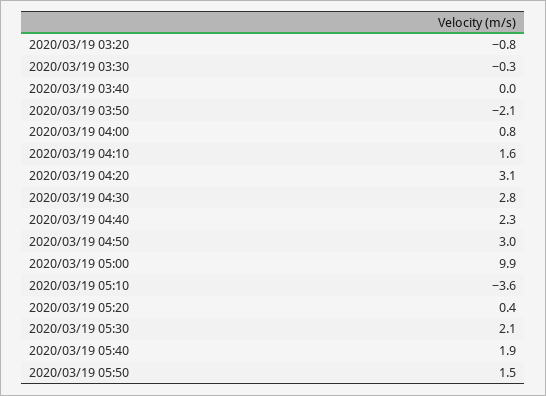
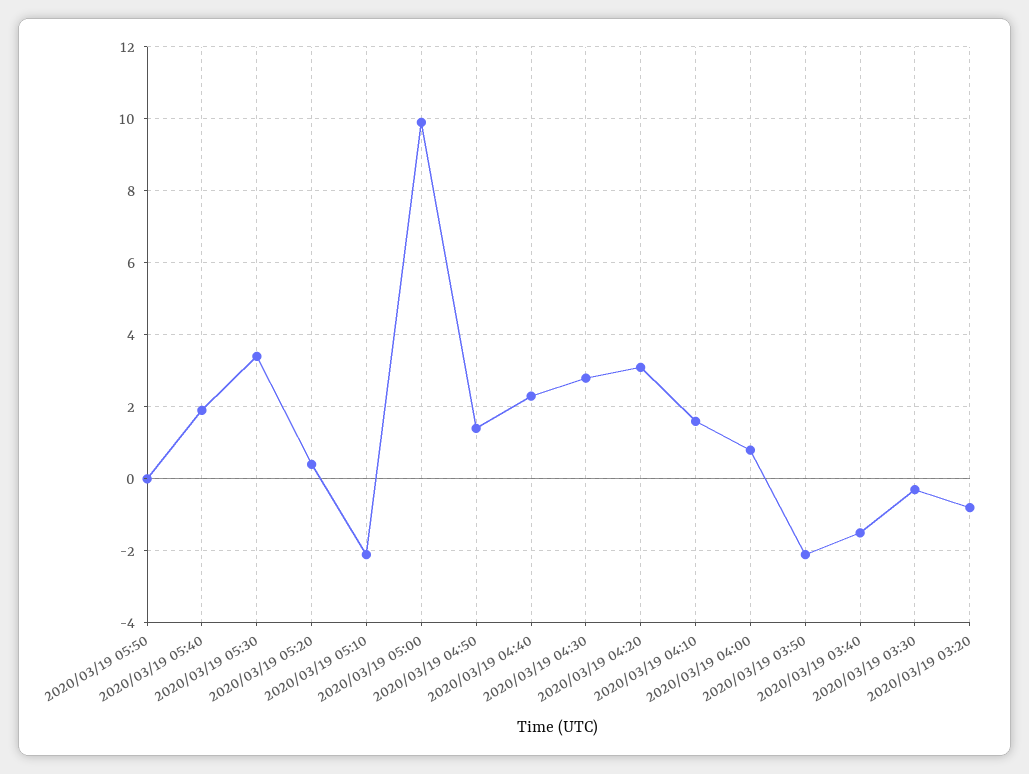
  {
    "2020/03/19 03:20": -0.8,
    "2020/03/19 03:30": -0.3,
-   "2020/03/19 03:40": 0,
+   "2020/03/19 03:40": -1.5,
    "2020/03/19 03:50": -2.1,
    "2020/03/19 04:00": 0.8,
    "2020/03/19 04:10": 1.6,
    "2020/03/19 04:20": 3.1,
    "2020/03/19 04:30": 2.8,
    "2020/03/19 04:40": 2.3,
-   "2020/03/19 04:50": 3,
+   "2020/03/19 04:50": 1.5,
    "2020/03/19 05:00": 9.9,
-   "2020/03/19 05:10": -3.6,
+   "2020/03/19 05:10": -2,
    "2020/03/19 05:20": 0.4,
-   "2020/03/19 05:30": 2.1,
+   "2020/03/19 05:30": 3.5,
    "2020/03/19 05:40": 1.9,
-   "2020/03/19 05:50": 1.5
+   "2020/03/19 05:50": 0
  }

